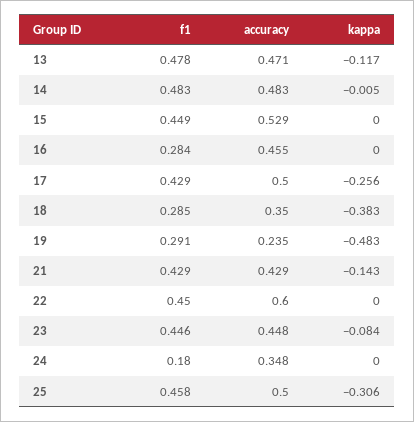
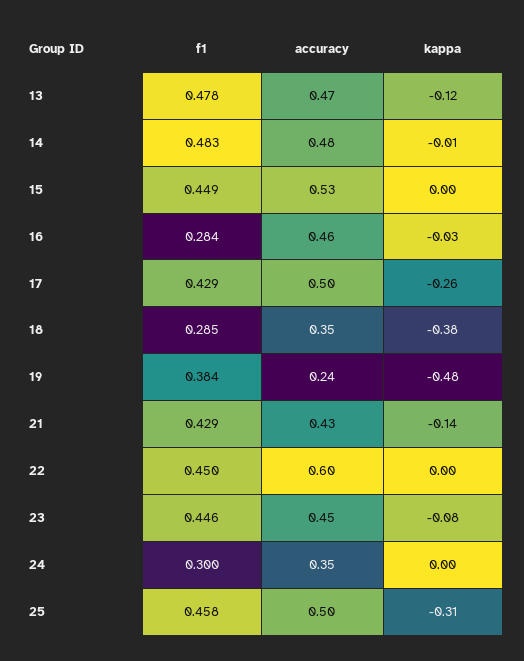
  {
    "f1": {
      "13": 0.478,
      "14": 0.483,
      "15": 0.449,
      "16": 0.284,
      "17": 0.429,
      "18": 0.285,
-     "19": 0.291,
+     "19": 0.384,
      "21": 0.429,
      "22": 0.45,
      "23": 0.446,
-     "24": 0.18,
+     "24": 0.3,
      "25": 0.458
    },
    "accuracy": {
      "13": 0.471,
      "14": 0.483,
      "15": 0.529,
      "16": 0.455,
      "17": 0.5,
      "18": 0.35,
      "19": 0.235,
      "21": 0.429,
      "22": 0.6,
      "23": 0.448,
      "24": 0.348,
      "25": 0.5
    },
    "kappa": {
      "13": -0.117,
      "14": -0.005,
      "15": 0,
-     "16": 0,
+     "16": -0.03,
      "17": -0.256,
      "18": -0.383,
      "19": -0.483,
      "21": -0.143,
      "22": 0,
      "23": -0.084,
      "24": 0,
      "25": -0.306
    }
  }

